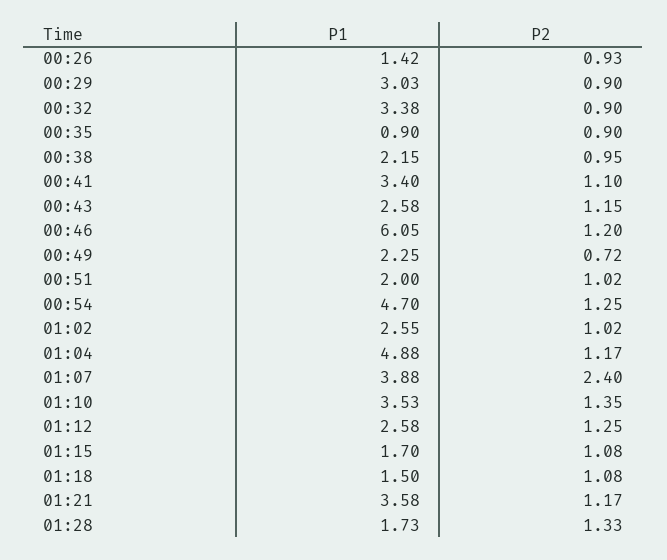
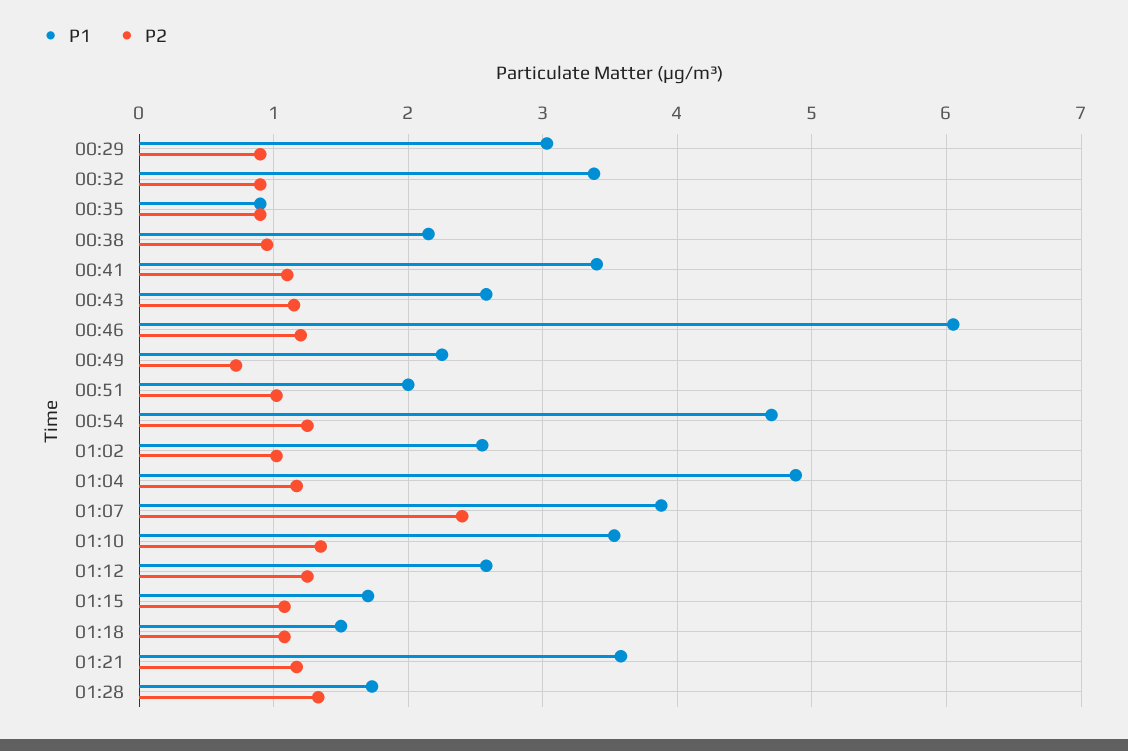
  {
    "P1": {
-     "00:26": 1.42,
      "00:29": 3.03,
      "00:32": 3.38,
      "00:35": 0.9,
      "00:38": 2.15,
      "00:41": 3.4,
      "00:43": 2.58,
      "00:46": 6.05,
      "00:49": 2.25,
      "00:51": 2,
      "00:54": 4.7,
      "01:02": 2.55,
      "01:04": 4.88,
      "01:07": 3.88,
      "01:10": 3.53,
      "01:12": 2.58,
      "01:15": 1.7,
      "01:18": 1.5,
      "01:21": 3.58,
      "01:28": 1.73
    },
    "P2": {
-     "00:26": 0.93,
      "00:29": 0.9,
      "00:32": 0.9,
      "00:35": 0.9,
      "00:38": 0.95,
      "00:41": 1.1,
      "00:43": 1.15,
      "00:46": 1.2,
      "00:49": 0.72,
      "00:51": 1.02,
      "00:54": 1.25,
      "01:02": 1.02,
      "01:04": 1.17,
      "01:07": 2.4,
      "01:10": 1.35,
      "01:12": 1.25,
      "01:15": 1.08,
      "01:18": 1.08,
      "01:21": 1.17,
      "01:28": 1.33
    }
  }

